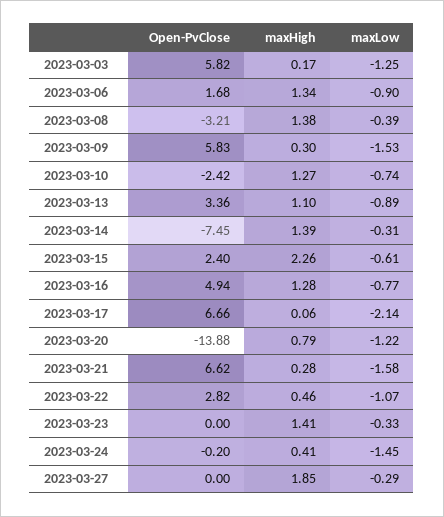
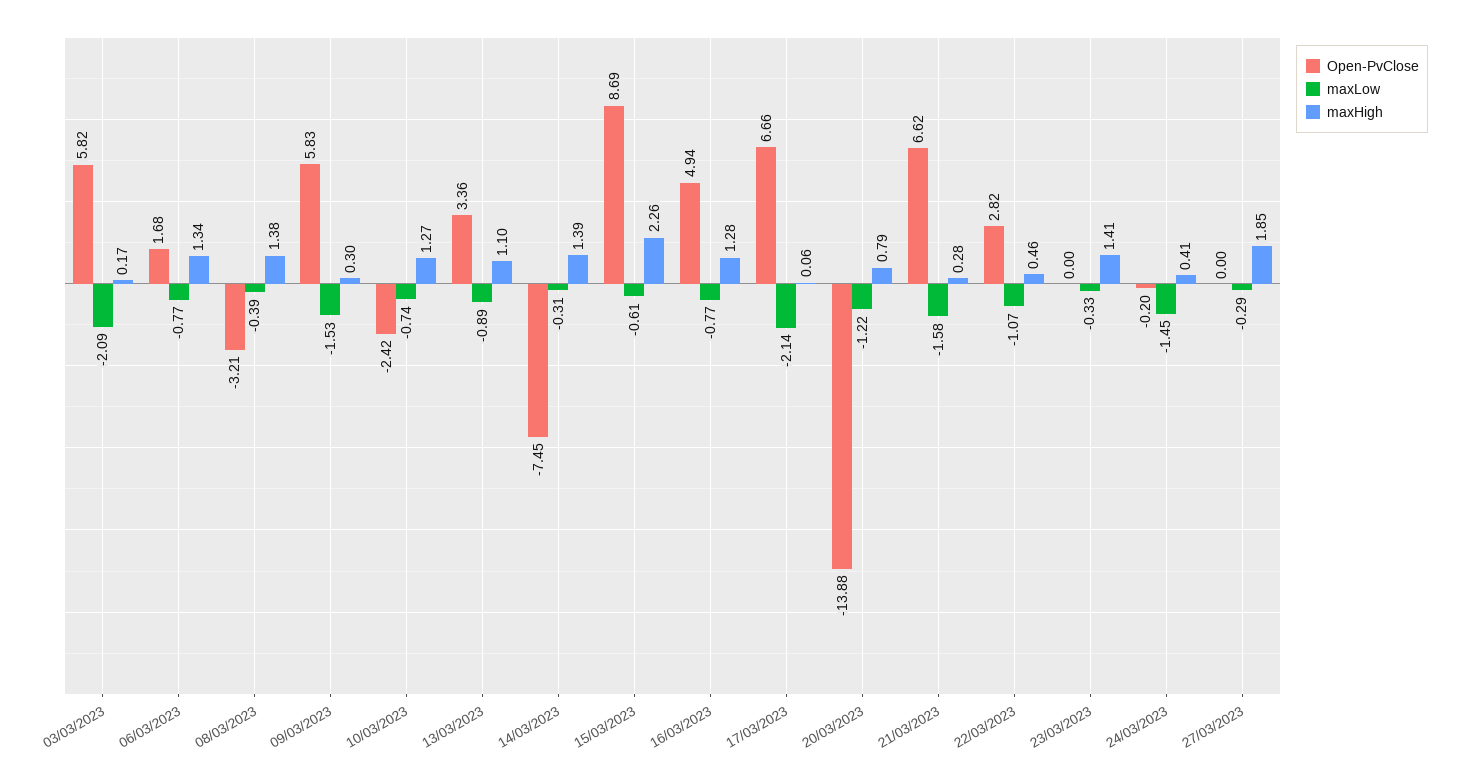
  {
    "Open-PvClose": {
      "2023-03-03": 5.82,
      "2023-03-06": 1.68,
      "2023-03-08": -3.21,
      "2023-03-09": 5.83,
      "2023-03-10": -2.42,
      "2023-03-13": 3.36,
      "2023-03-14": -7.45,
-     "2023-03-15": 2.4,
+     "2023-03-15": 8.69,
      "2023-03-16": 4.94,
      "2023-03-17": 6.66,
      "2023-03-20": -13.88,
      "2023-03-21": 6.62,
      "2023-03-22": 2.82,
      "2023-03-23": 0,
      "2023-03-24": -0.2,
      "2023-03-27": 0
    },
    "maxHigh": {
      "2023-03-03": 0.17,
      "2023-03-06": 1.34,
      "2023-03-08": 1.38,
      "2023-03-09": 0.3,
      "2023-03-10": 1.27,
      "2023-03-13": 1.1,
      "2023-03-14": 1.39,
      "2023-03-15": 2.26,
      "2023-03-16": 1.28,
      "2023-03-17": 0.06,
      "2023-03-20": 0.79,
      "2023-03-21": 0.28,
      "2023-03-22": 0.46,
      "2023-03-23": 1.41,
      "2023-03-24": 0.41,
      "2023-03-27": 1.85
    },
    "maxLow": {
-     "2023-03-03": -1.25,
+     "2023-03-03": -2.09,
-     "2023-03-06": -0.9,
+     "2023-03-06": -0.77,
      "2023-03-08": -0.39,
      "2023-03-09": -1.53,
      "2023-03-10": -0.74,
      "2023-03-13": -0.89,
      "2023-03-14": -0.31,
      "2023-03-15": -0.61,
      "2023-03-16": -0.77,
      "2023-03-17": -2.14,
      "2023-03-20": -1.22,
      "2023-03-21": -1.58,
      "2023-03-22": -1.07,
      "2023-03-23": -0.33,
      "2023-03-24": -1.45,
      "2023-03-27": -0.29
    }
  }

